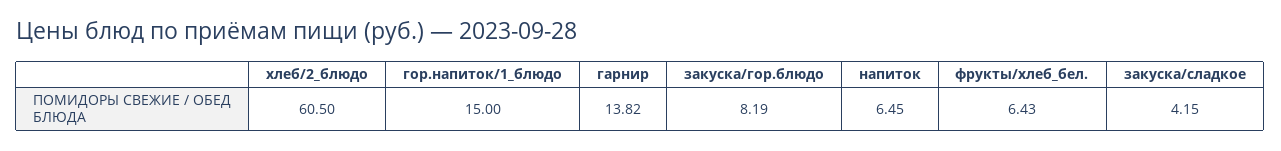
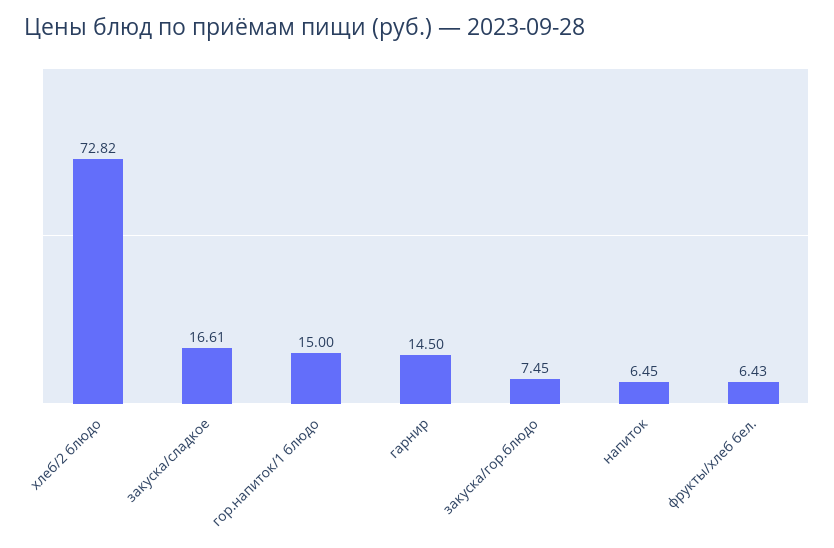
  {
-   "хлеб/2_блюдо": 60.5,
+   "хлеб/2_блюдо": 72.82,
    "гор.напиток/1_блюдо": 15,
-   "гарнир": 13.82,
+   "гарнир": 14.5,
-   "закуска/гор.блюдо": 8.19,
+   "закуска/гор.блюдо": 7.45,
    "напиток": 6.45,
    "фрукты/хлеб_бел.": 6.43,
-   "закуска/сладкое": 4.15
+   "закуска/сладкое": 16.61
  }

